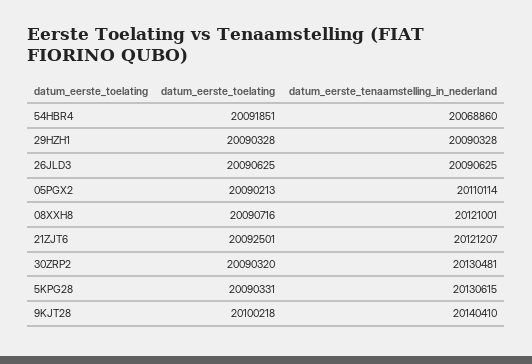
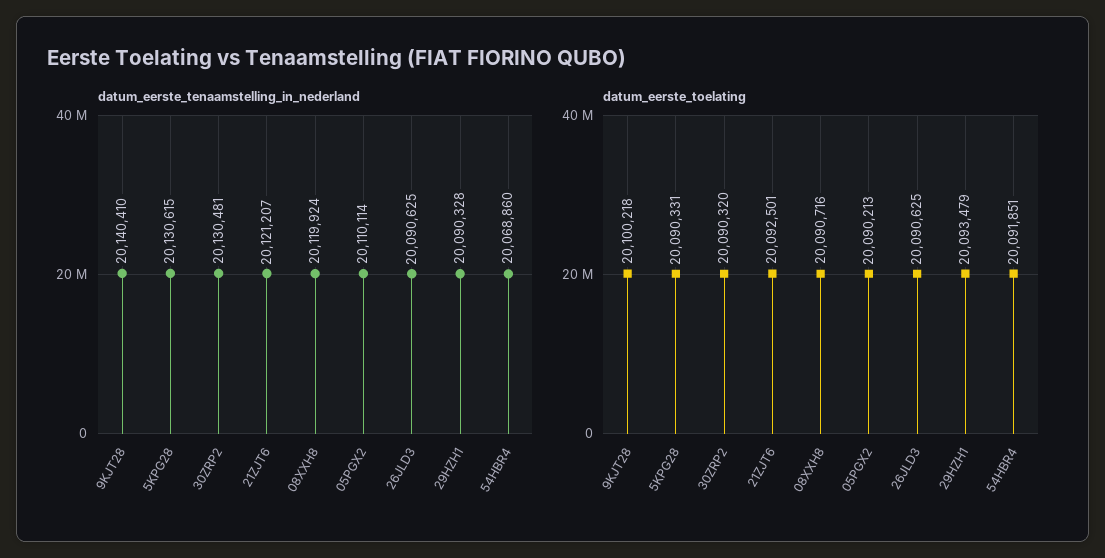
  {
    "datum_eerste_toelating": {
      "54HBR4": 20091851,
-     "29HZH1": 20090328,
+     "29HZH1": 20093479,
      "26JLD3": 20090625,
      "05PGX2": 20090213,
      "08XXH8": 20090716,
      "21ZJT6": 20092501,
      "30ZRP2": 20090320,
      "5KPG28": 20090331,
      "9KJT28": 20100218
    },
    "datum_eerste_tenaamstelling_in_nederland": {
      "54HBR4": 20068860,
      "29HZH1": 20090328,
      "26JLD3": 20090625,
      "05PGX2": 20110114,
-     "08XXH8": 20121001,
+     "08XXH8": 20119924,
      "21ZJT6": 20121207,
      "30ZRP2": 20130481,
      "5KPG28": 20130615,
      "9KJT28": 20140410
    }
  }

